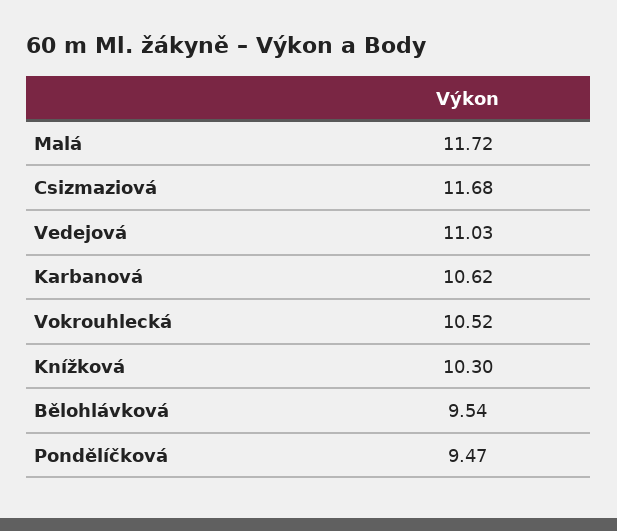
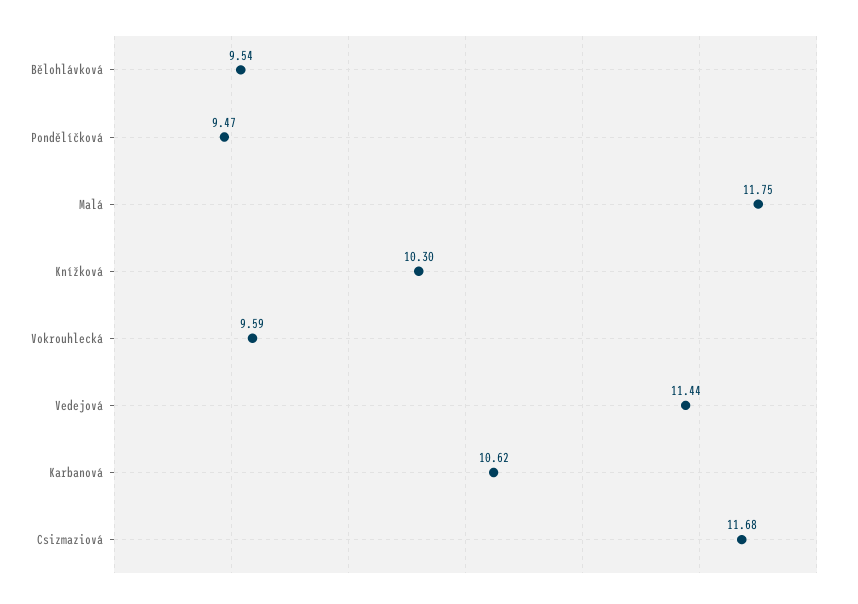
  {
-   "Malá": 11.72,
+   "Malá": 11.75,
    "Csizmaziová": 11.68,
-   "Vedejová": 11.03,
+   "Vedejová": 11.44,
    "Karbanová": 10.62,
-   "Vokrouhlecká": 10.52,
+   "Vokrouhlecká": 9.59,
    "Knížková": 10.3,
    "Bělohlávková": 9.54,
    "Pondělíčková": 9.47
  }

